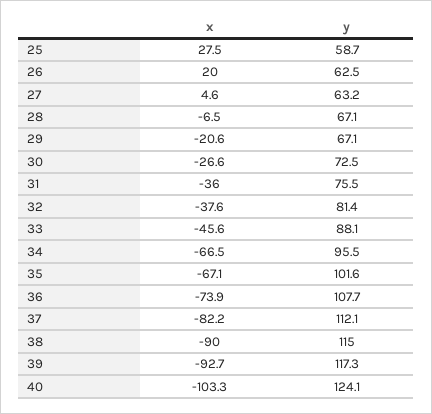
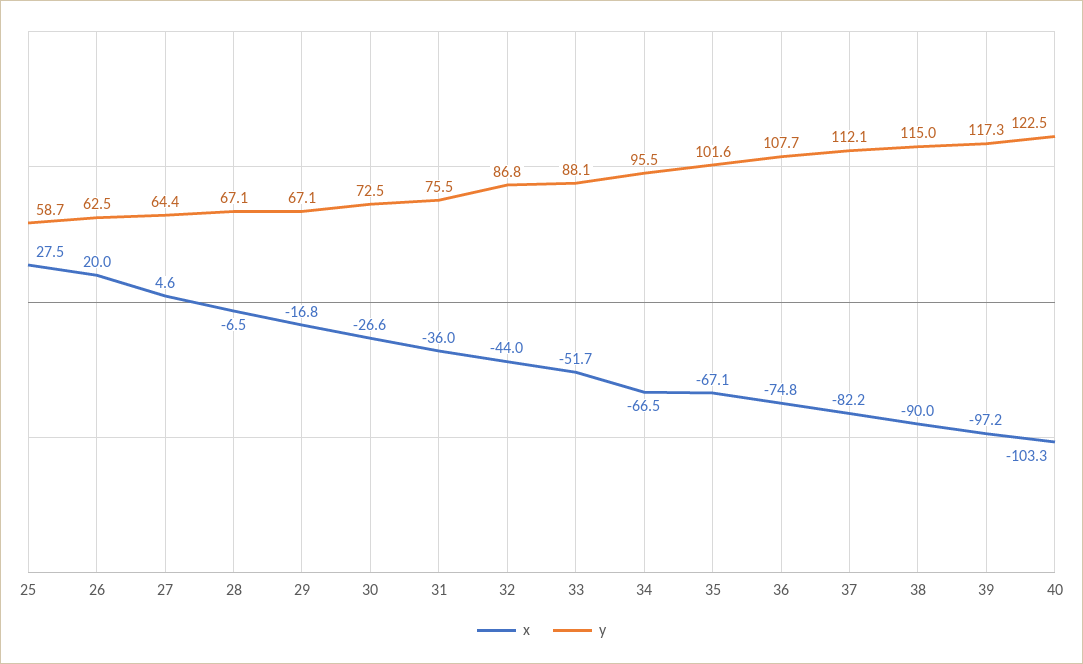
  {
    "x": {
      "25": 27.5,
      "26": 20,
      "27": 4.6,
      "28": -6.5,
-     "29": -20.6,
+     "29": -16.8,
      "30": -26.6,
      "31": -36,
-     "32": -37.6,
+     "32": -44,
-     "33": -45.6,
+     "33": -51.7,
      "34": -66.5,
      "35": -67.1,
-     "36": -73.9,
+     "36": -74.8,
      "37": -82.2,
      "38": -90,
-     "39": -92.7,
+     "39": -97.2,
      "40": -103.3
    },
    "y": {
      "25": 58.7,
      "26": 62.5,
-     "27": 63.2,
+     "27": 64.4,
      "28": 67.1,
      "29": 67.1,
      "30": 72.5,
      "31": 75.5,
-     "32": 81.4,
+     "32": 86.8,
      "33": 88.1,
      "34": 95.5,
      "35": 101.6,
      "36": 107.7,
      "37": 112.1,
      "38": 115,
      "39": 117.3,
-     "40": 124.1
+     "40": 122.5
    }
  }

